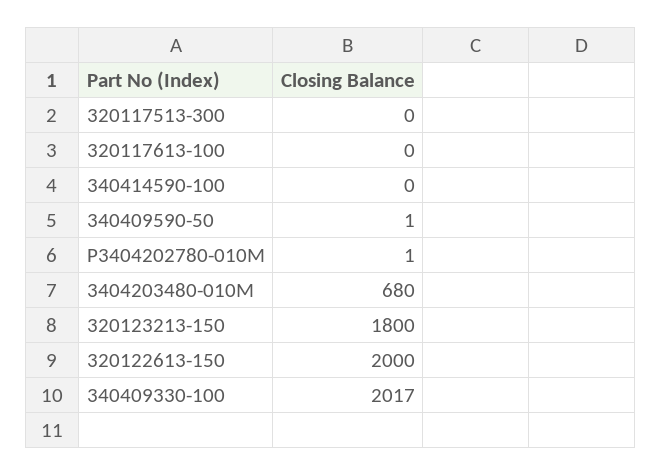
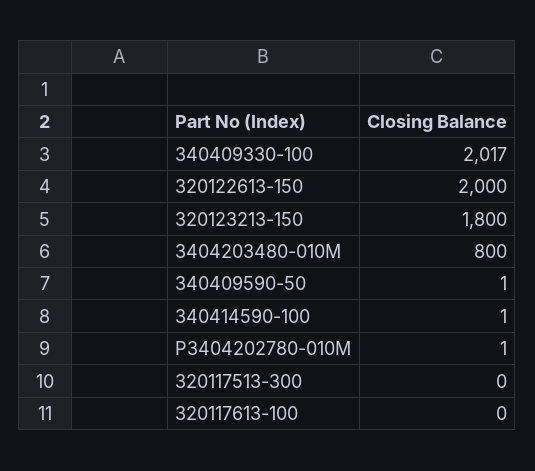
  {
    "320117513-300": 0,
    "320117613-100": 0,
-   "340414590-100": 0,
+   "340414590-100": 1,
    "340409590-50": 1,
    "P3404202780-010M": 1,
-   "3404203480-010M": 680,
+   "3404203480-010M": 800,
    "320123213-150": 1800,
    "320122613-150": 2000,
    "340409330-100": 2017
  }

